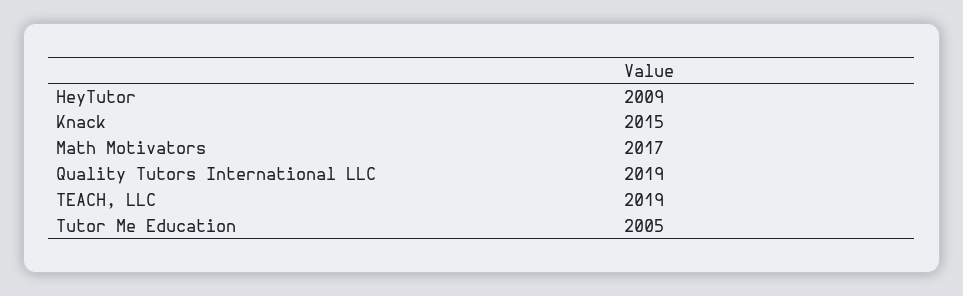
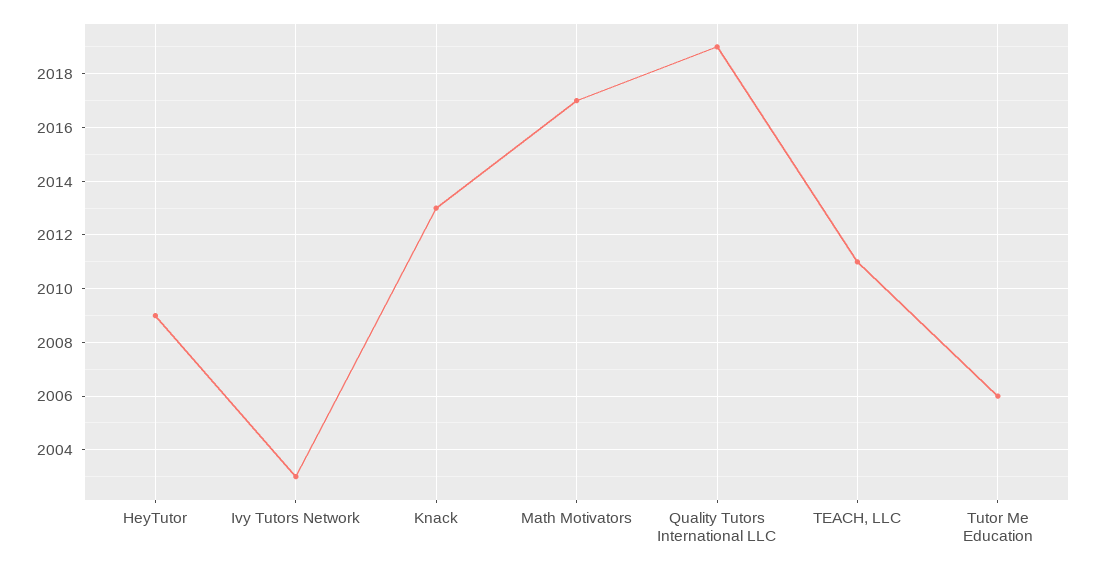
  {
    "HeyTutor": 2009,
-   "Knack": 2015,
+   "Knack": 2013,
    "Math Motivators": 2017,
    "Quality Tutors International LLC": 2019,
-   "TEACH, LLC": 2019,
+   "TEACH, LLC": 2011,
-   "Tutor Me Education": 2005
+   "Tutor Me Education": 2006,
+   "Ivy Tutors Network": 2003
  }

